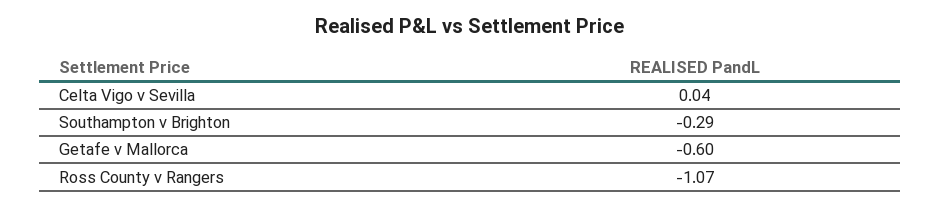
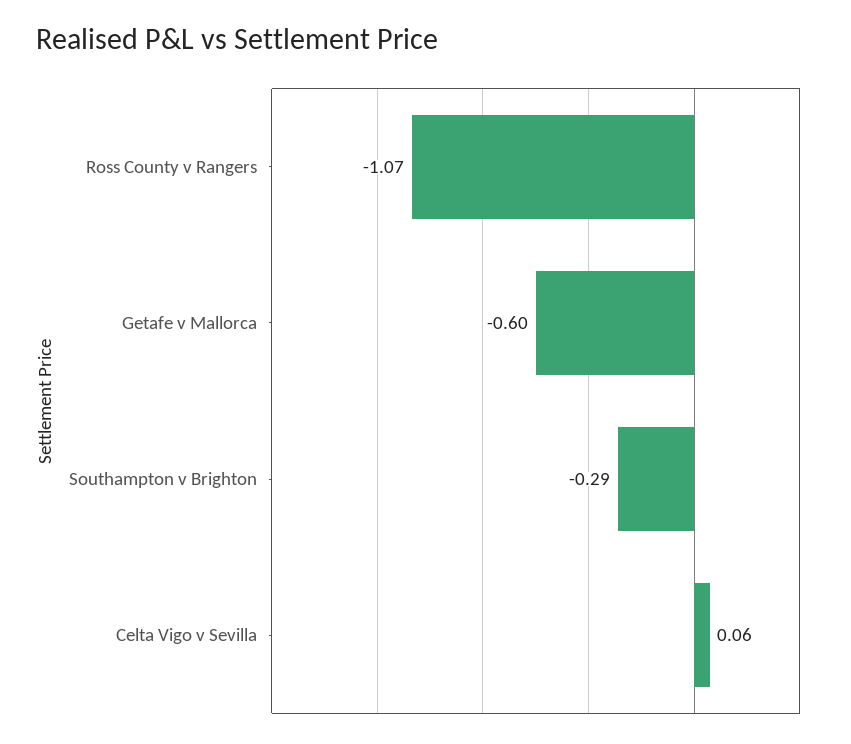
  {
-   "Celta Vigo v Sevilla": 0.04,
+   "Celta Vigo v Sevilla": 0.06,
    "Southampton v Brighton": -0.29,
    "Getafe v Mallorca": -0.6,
    "Ross County v Rangers": -1.07
  }

